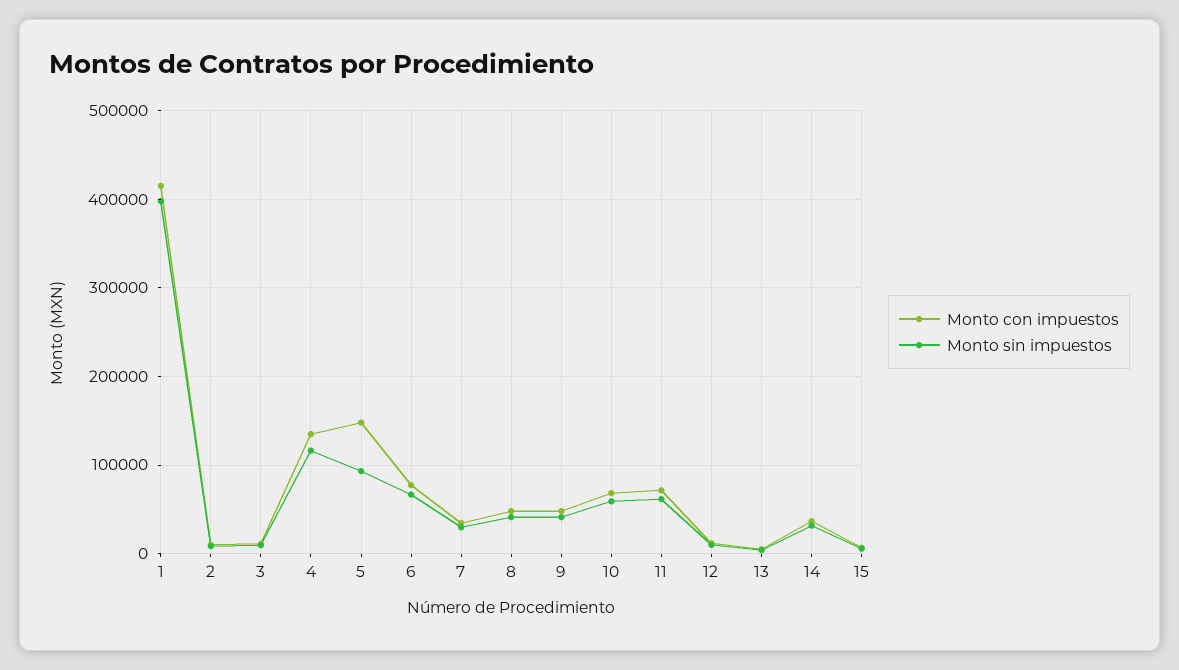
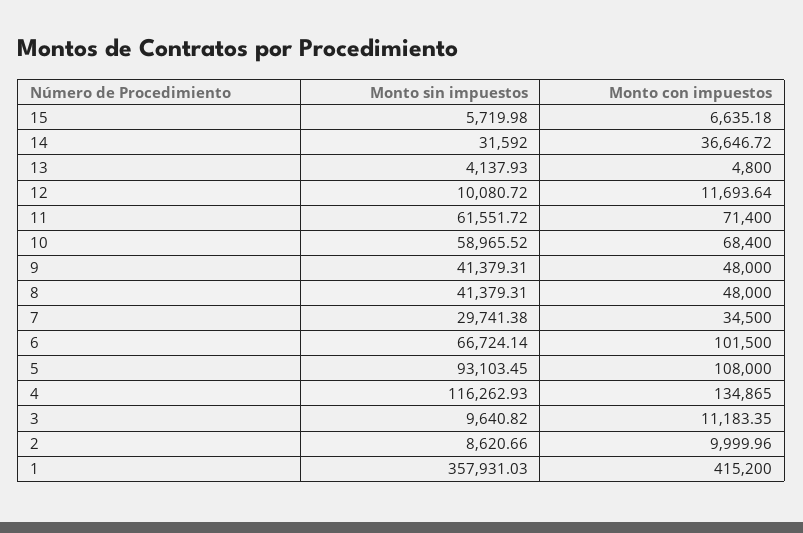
  {
    "Monto con impuestos": {
      "1": 415200,
      "2": 9999.96,
      "3": 11183.35,
      "4": 134865,
-     "5": 150000,
+     "5": 108000,
-     "6": 80000,
+     "6": 101500,
      "7": 34500,
      "8": 48000,
      "9": 48000,
      "10": 68400,
      "11": 71400,
      "12": 11693.64,
      "13": 4800,
      "14": 36646.72,
      "15": 6635.18
    },
    "Monto sin impuestos": {
-     "1": 400000,
+     "1": 357931.03,
      "2": 8620.66,
      "3": 9640.82,
      "4": 116262.93,
      "5": 93103.45,
      "6": 66724.14,
      "7": 29741.38,
      "8": 41379.31,
      "9": 41379.31,
      "10": 58965.52,
      "11": 61551.72,
      "12": 10080.72,
      "13": 4137.93,
      "14": 31592,
      "15": 5719.98
    }
  }

